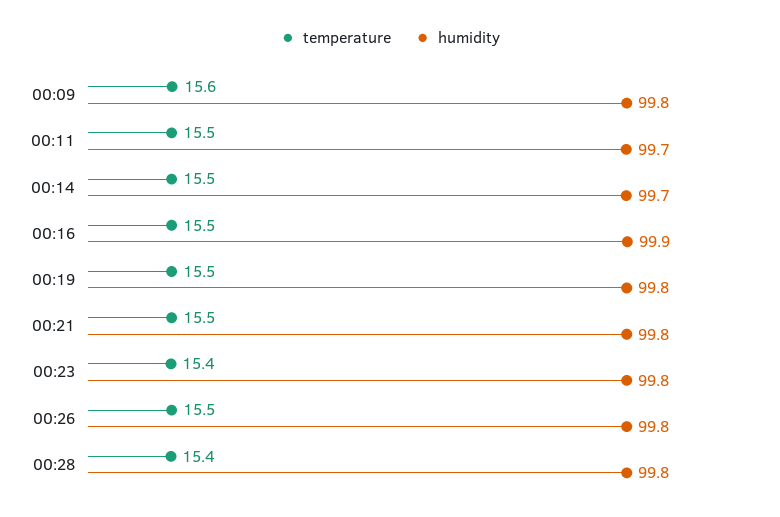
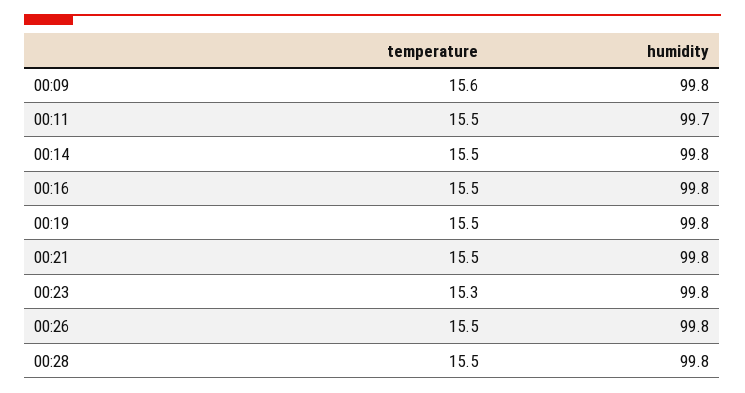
  {
    "temperature": {
      "00:09": 15.6,
      "00:11": 15.5,
      "00:14": 15.5,
      "00:16": 15.5,
      "00:19": 15.5,
      "00:21": 15.5,
-     "00:23": 15.4,
+     "00:23": 15.3,
      "00:26": 15.5,
-     "00:28": 15.4
+     "00:28": 15.5
    },
    "humidity": {
      "00:09": 99.8,
      "00:11": 99.7,
-     "00:14": 99.7,
+     "00:14": 99.8,
-     "00:16": 99.9,
+     "00:16": 99.8,
      "00:19": 99.8,
      "00:21": 99.8,
      "00:23": 99.8,
      "00:26": 99.8,
      "00:28": 99.8
    }
  }

